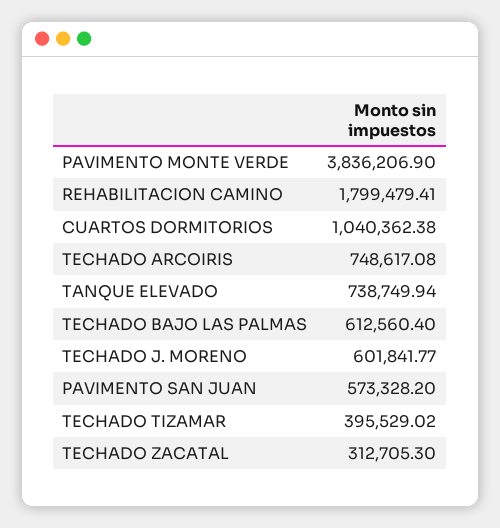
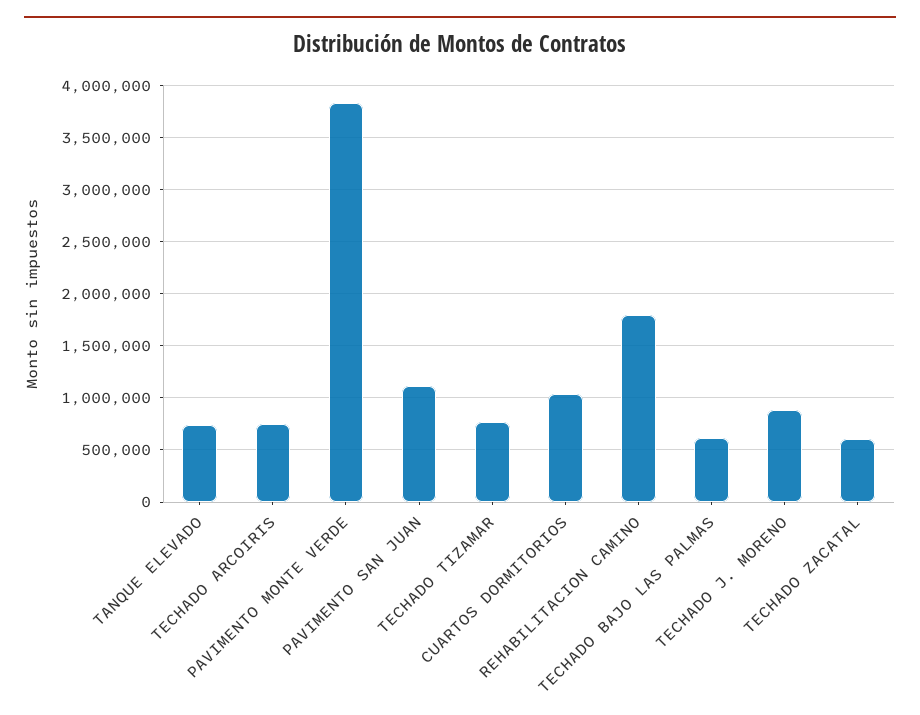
  {
    "PAVIMENTO MONTE VERDE": 3836206.9,
    "REHABILITACION CAMINO": 1799479.41,
    "CUARTOS DORMITORIOS": 1040362.38,
    "TECHADO ARCOIRIS": 748617.08,
    "TANQUE ELEVADO": 738749.94,
    "TECHADO BAJO LAS PALMAS": 612560.4,
-   "TECHADO J. MORENO": 601841.77,
+   "TECHADO J. MORENO": 900000,
-   "PAVIMENTO SAN JUAN": 573328.2,
+   "PAVIMENTO SAN JUAN": 1100000,
-   "TECHADO TIZAMAR": 395529.02,
+   "TECHADO TIZAMAR": 800000,
-   "TECHADO ZACATAL": 312705.3
+   "TECHADO ZACATAL": 600000
  }

